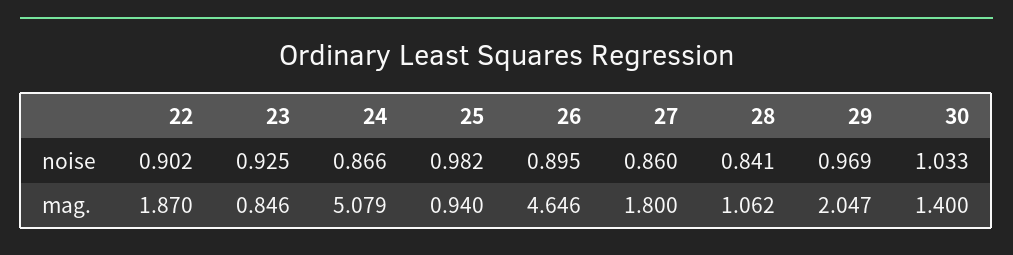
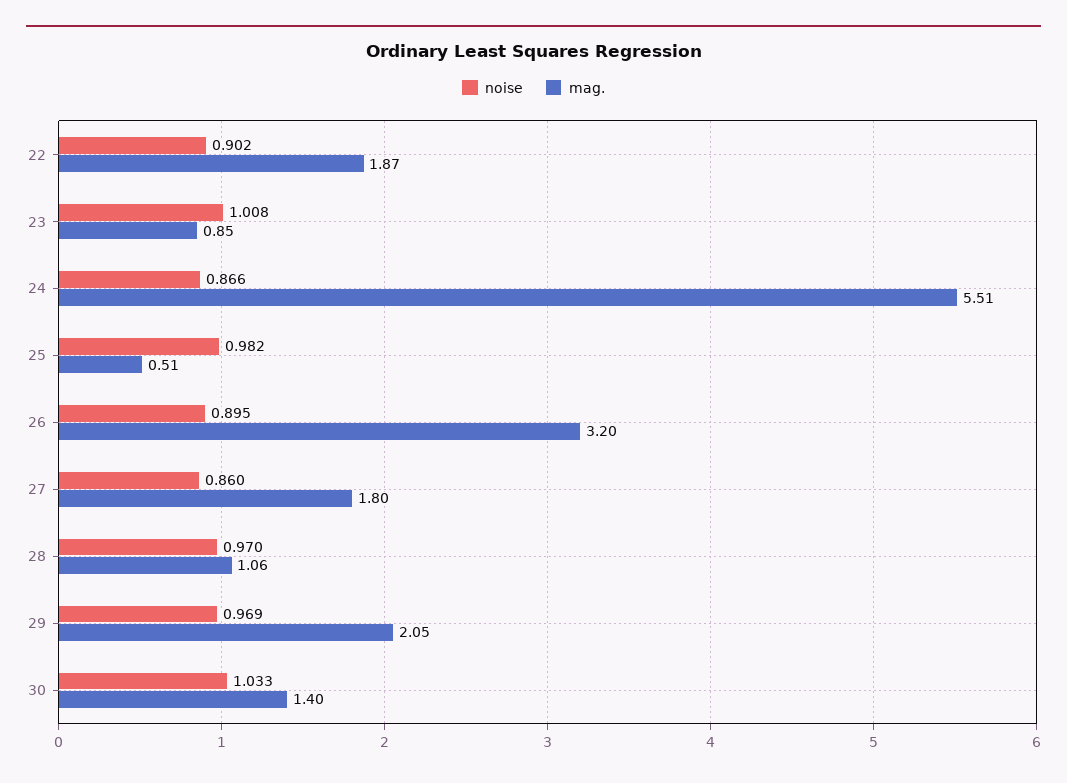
  {
    "noise": {
      "22": 0.902,
-     "23": 0.925,
+     "23": 1.008,
      "24": 0.866,
      "25": 0.982,
      "26": 0.895,
      "27": 0.86,
-     "28": 0.841,
+     "28": 0.97,
      "29": 0.969,
      "30": 1.033
    },
    "mag.": {
      "22": 1.87,
      "23": 0.846,
-     "24": 5.079,
+     "24": 5.51,
-     "25": 0.94,
+     "25": 0.51,
-     "26": 4.646,
+     "26": 3.2,
      "27": 1.8,
      "28": 1.062,
      "29": 2.047,
      "30": 1.4
    }
  }

